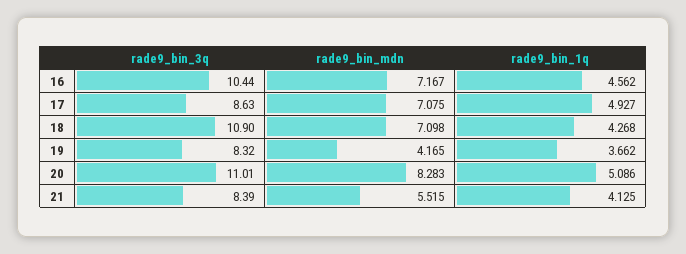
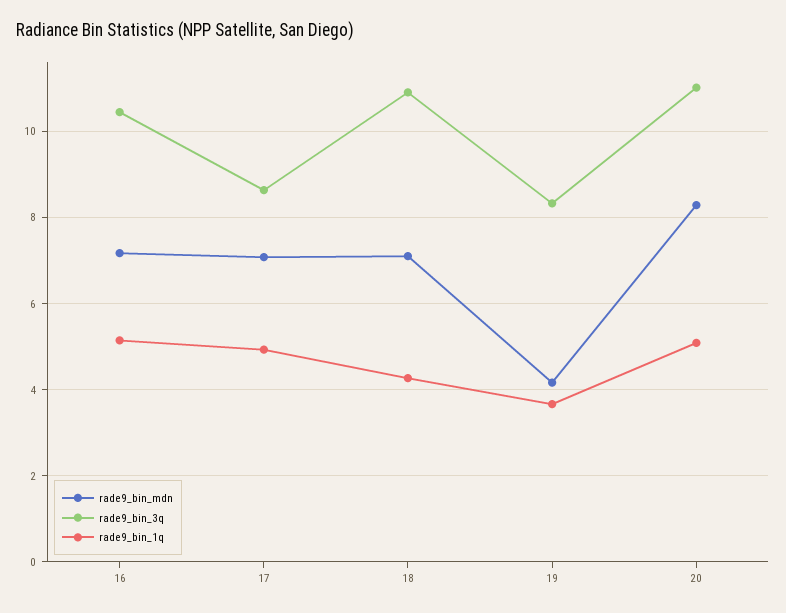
  {
    "rade9_bin_3q": {
      "16": 10.44,
      "17": 8.63,
      "18": 10.9,
      "19": 8.32,
-     "20": 11.01,
+     "20": 11.01
-     "21": 8.39
    },
    "rade9_bin_mdn": {
      "16": 7.167,
      "17": 7.075,
      "18": 7.098,
      "19": 4.165,
-     "20": 8.283,
+     "20": 8.283
-     "21": 5.515
    },
    "rade9_bin_1q": {
-     "16": 4.562,
+     "16": 5.2,
      "17": 4.927,
      "18": 4.268,
      "19": 3.662,
-     "20": 5.086,
+     "20": 5.086
-     "21": 4.125
    }
  }

